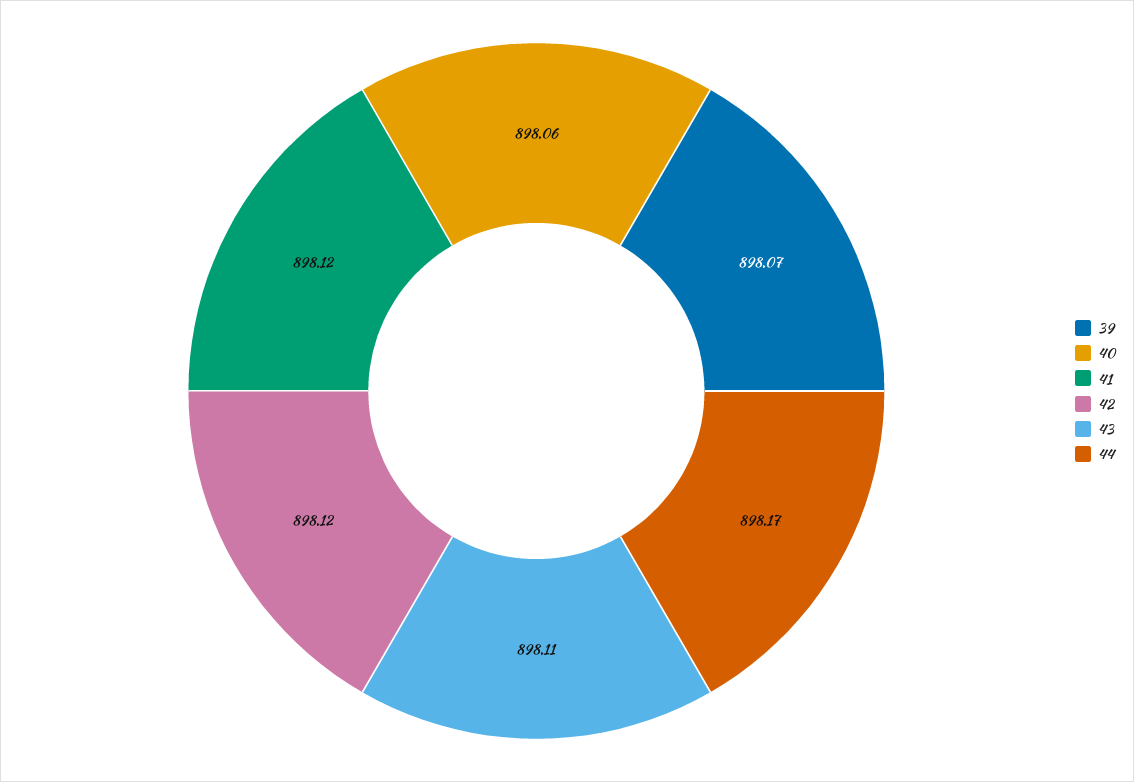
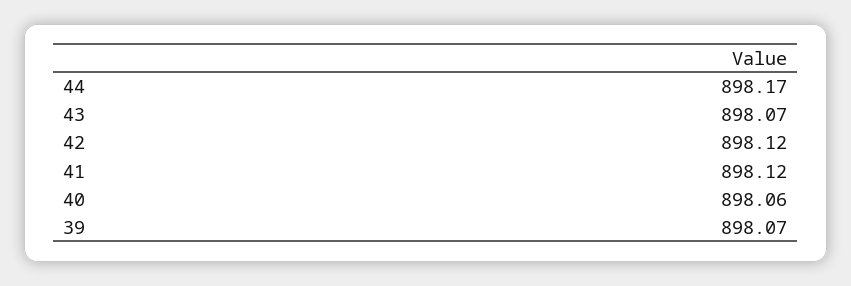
  {
    "39": 898.07,
    "40": 898.06,
    "41": 898.12,
    "42": 898.12,
-   "43": 898.11,
+   "43": 898.07,
    "44": 898.17
  }

